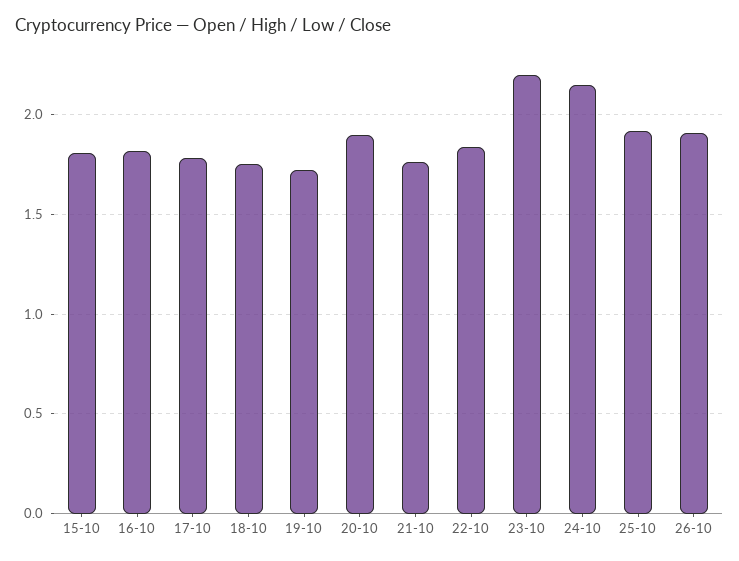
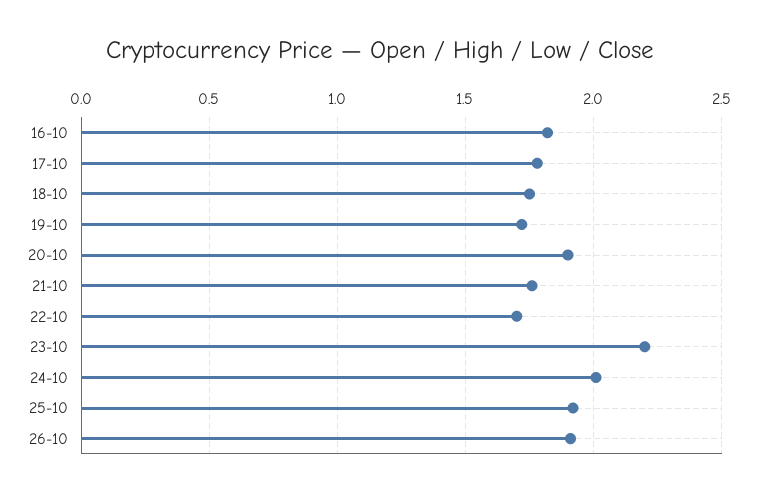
  {
-   "15-10": 1.8,
    "16-10": 1.8,
    "17-10": 1.8,
    "18-10": 1.75,
    "19-10": 1.7,
    "20-10": 1.9,
    "21-10": 1.75,
-   "22-10": 1.85,
+   "22-10": 1.7,
    "23-10": 2.2,
-   "24-10": 2.15,
+   "24-10": 2,
    "25-10": 1.9,
    "26-10": 1.9
  }

